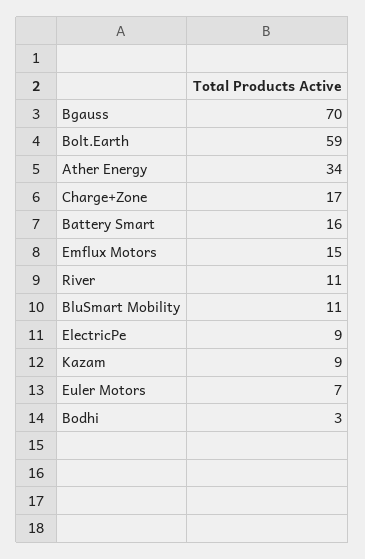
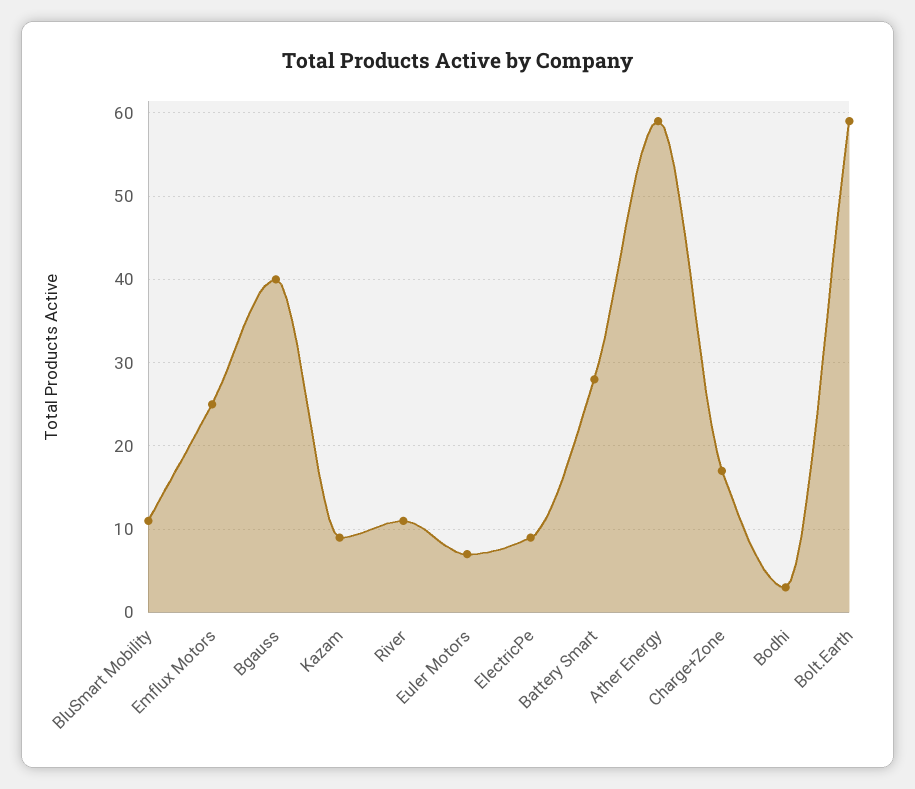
  {
-   "Bgauss": 70,
+   "Bgauss": 40,
    "Bolt.Earth": 59,
-   "Ather Energy": 34,
+   "Ather Energy": 59,
    "Charge+Zone": 17,
-   "Battery Smart": 16,
+   "Battery Smart": 28,
-   "Emflux Motors": 15,
+   "Emflux Motors": 25,
    "River": 11,
    "BluSmart Mobility": 11,
    "ElectricPe": 9,
    "Kazam": 9,
    "Euler Motors": 7,
    "Bodhi": 3
  }

